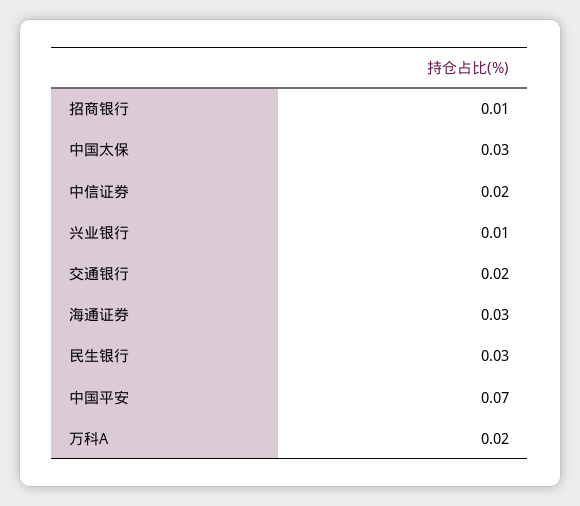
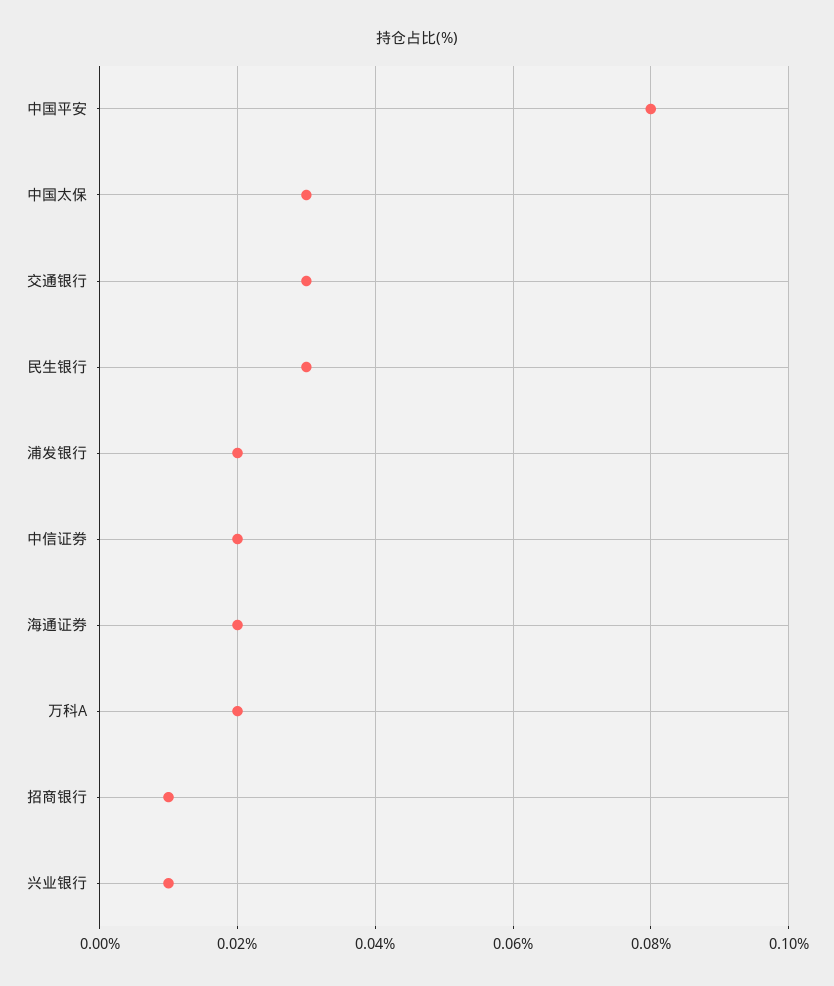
  {
    "招商银行": 0.01,
    "中国太保": 0.03,
    "中信证券": 0.02,
    "兴业银行": 0.01,
-   "交通银行": 0.02,
+   "交通银行": 0.03,
-   "海通证券": 0.03,
+   "海通证券": 0.02,
    "民生银行": 0.03,
-   "中国平安": 0.07,
+   "中国平安": 0.08,
-   "万科A": 0.02
+   "万科A": 0.02,
+   "浦发银行": 0.02
  }

